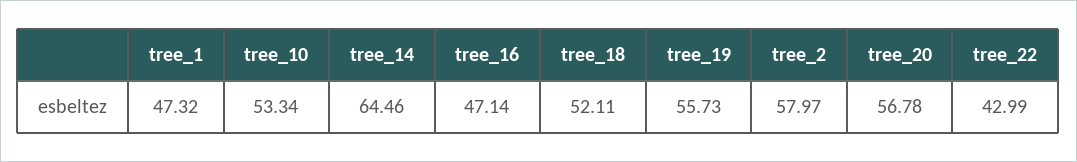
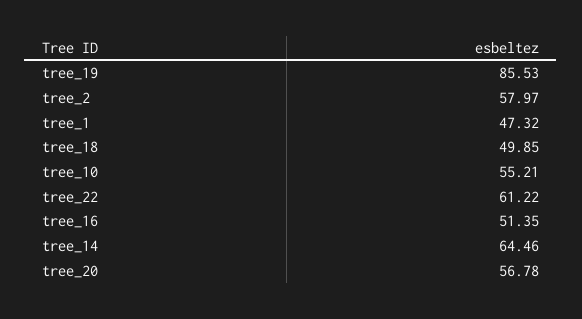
  {
    "tree_1": 47.32,
-   "tree_10": 53.34,
+   "tree_10": 55.21,
    "tree_14": 64.46,
-   "tree_16": 47.14,
+   "tree_16": 51.35,
-   "tree_18": 52.11,
+   "tree_18": 49.85,
-   "tree_19": 55.73,
+   "tree_19": 85.53,
    "tree_2": 57.97,
    "tree_20": 56.78,
-   "tree_22": 42.99
+   "tree_22": 61.22
  }

